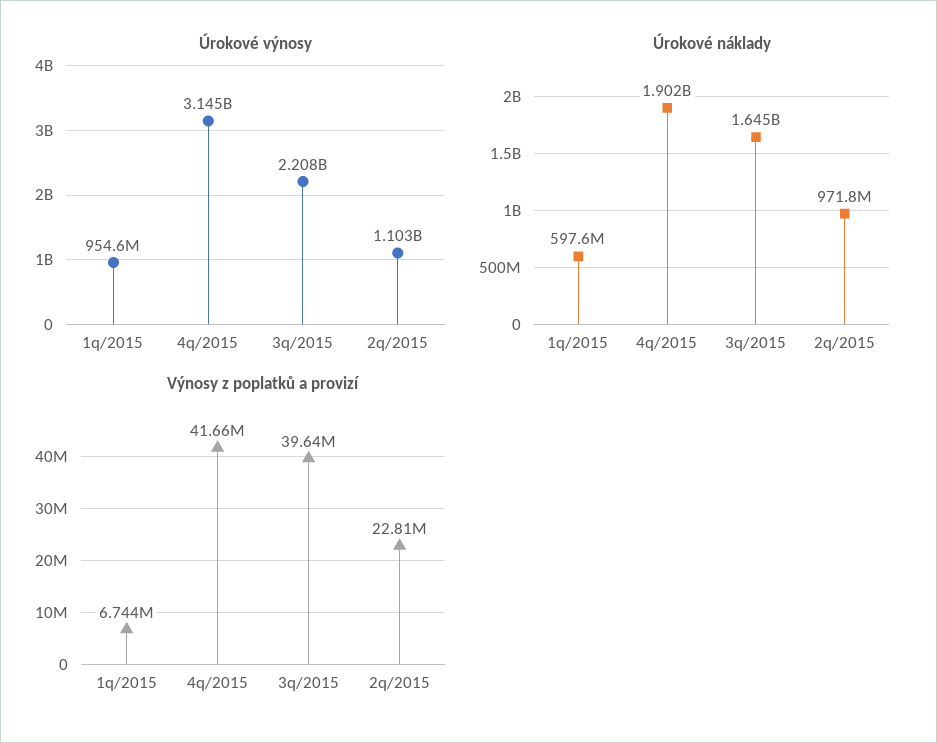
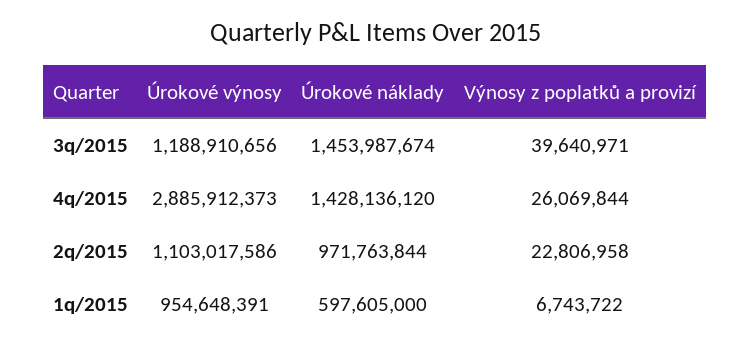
  {
    "Úrokové výnosy": {
      "1q/2015": 954648391,
-     "4q/2015": 3145000000,
+     "4q/2015": 2885912373,
-     "3q/2015": 2208000000,
+     "3q/2015": 1188910656,
      "2q/2015": 1103017586
    },
    "Úrokové náklady": {
      "1q/2015": 597605000,
-     "4q/2015": 1902000000,
+     "4q/2015": 1428136120,
-     "3q/2015": 1645000000,
+     "3q/2015": 1453987674,
      "2q/2015": 971763844
    },
    "Výnosy z poplatků a provizí": {
      "1q/2015": 6743722,
-     "4q/2015": 41660000,
+     "4q/2015": 26069844,
      "3q/2015": 39640971,
      "2q/2015": 22806958
    }
  }

